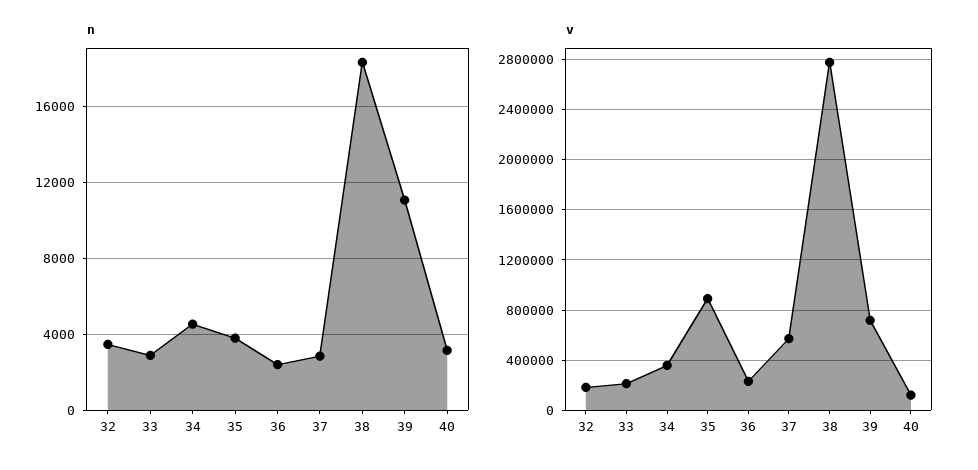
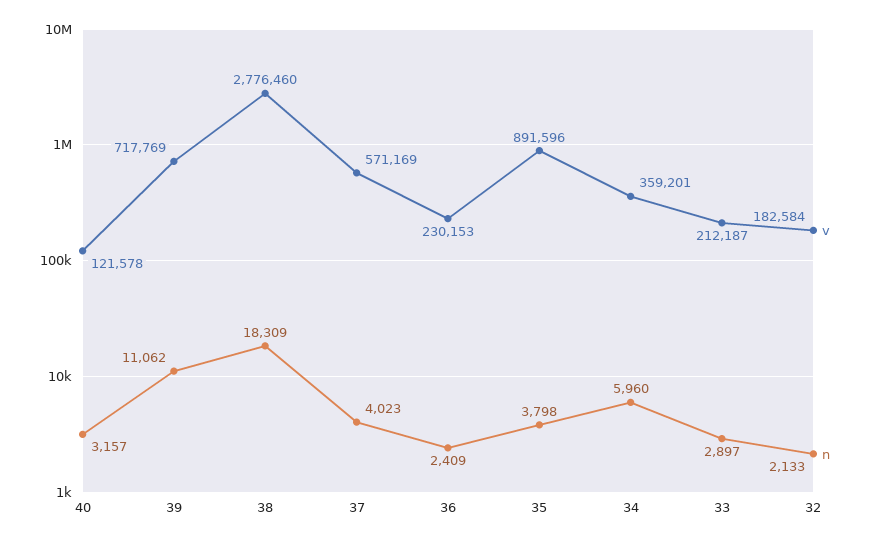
  {
    "n": {
-     "32": 3500,
+     "32": 2133,
      "33": 2897,
-     "34": 4500,
+     "34": 5960,
      "35": 3798,
      "36": 2409,
-     "37": 3000,
+     "37": 4023,
      "38": 18309,
      "39": 11062,
      "40": 3157
    },
    "v": {
      "32": 182584,
      "33": 212187,
      "34": 359201,
      "35": 891596,
      "36": 230153,
      "37": 571169,
      "38": 2776460,
      "39": 717769,
      "40": 121578
    }
  }

